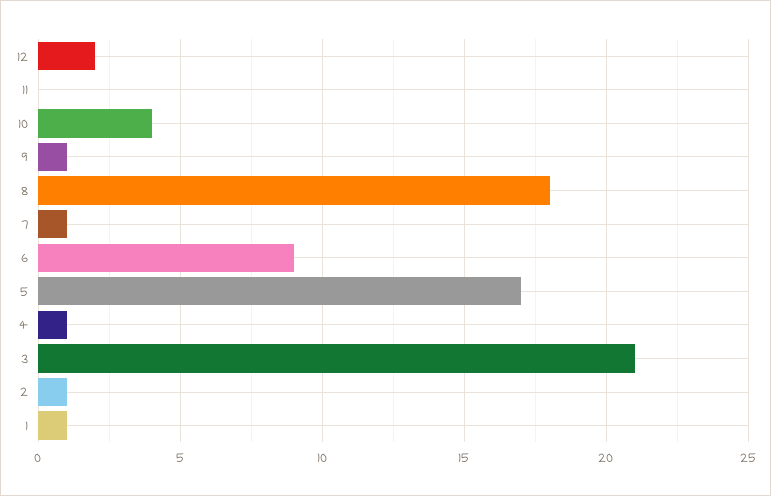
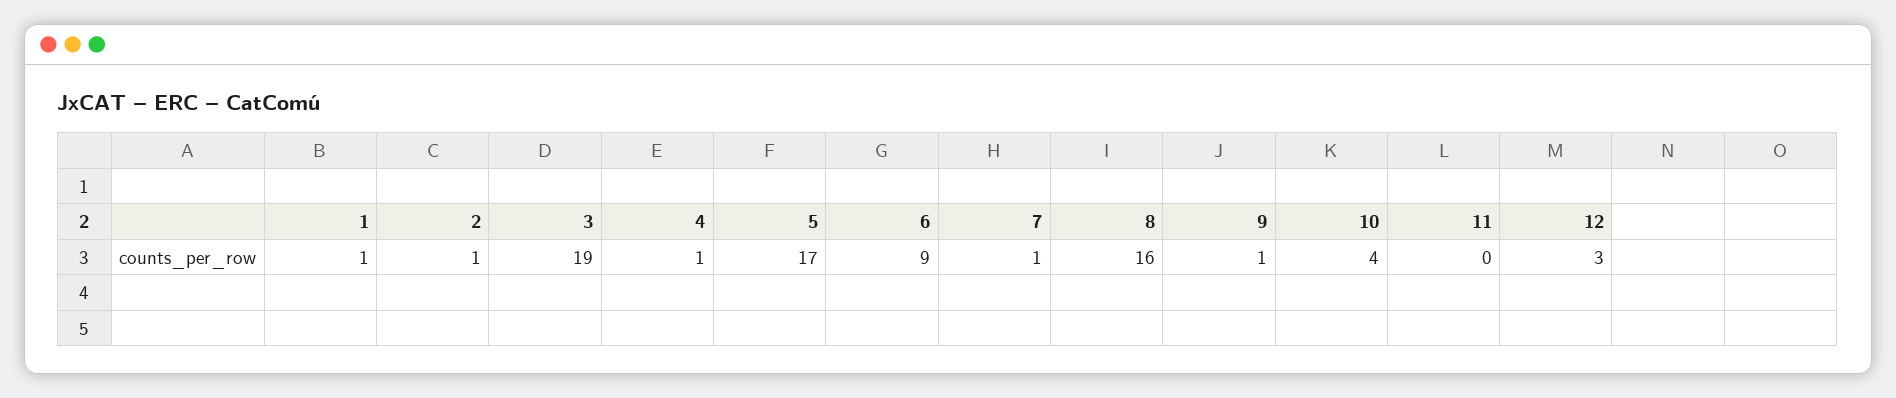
  {
-   "12": 2,
+   "12": 3,
    "11": 0,
    "10": 4,
    "9": 1,
-   "8": 18,
+   "8": 16,
    "7": 1,
    "6": 9,
    "5": 17,
    "4": 1,
-   "3": 21,
+   "3": 19,
    "2": 1,
    "1": 1
  }

